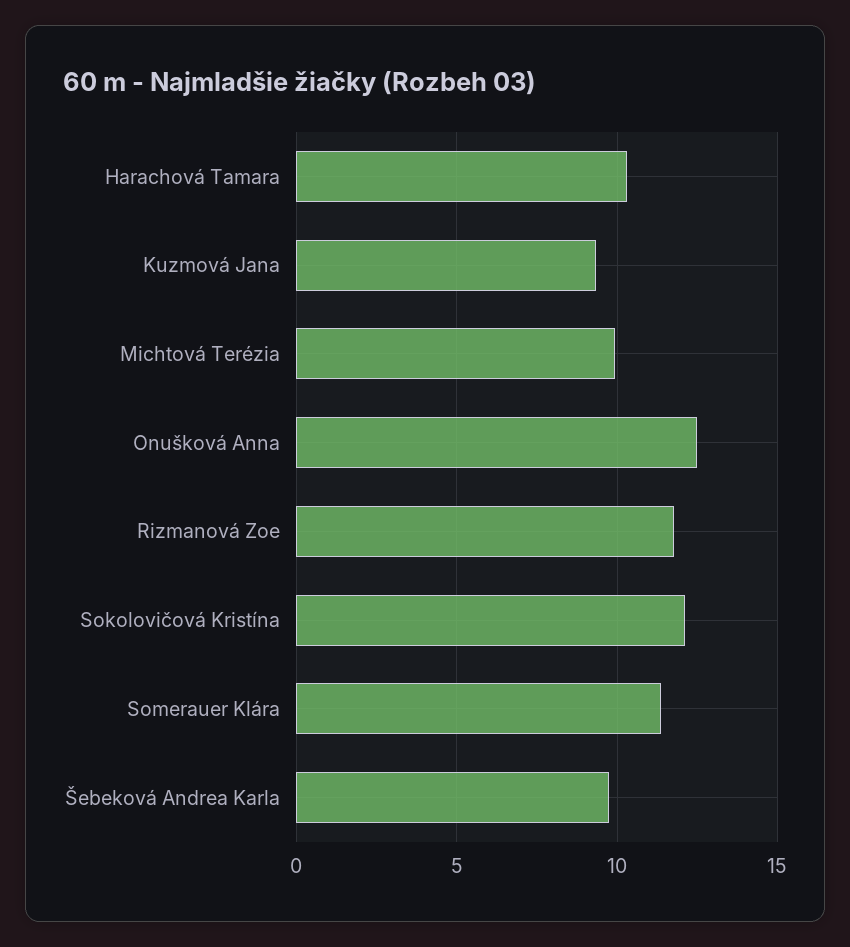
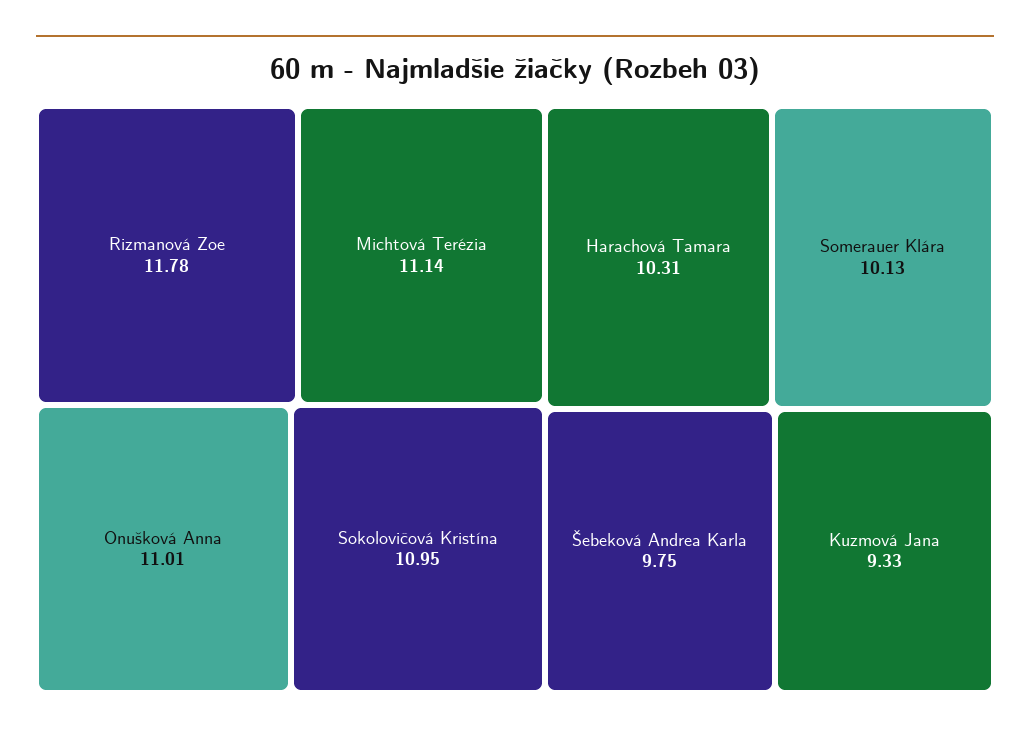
  {
    "Harachová Tamara": 10.31,
    "Kuzmová Jana": 9.33,
-   "Michtová Terézia": 10,
+   "Michtová Terézia": 11.14,
-   "Onušková Anna": 12.5,
+   "Onušková Anna": 11.01,
    "Rizmanová Zoe": 11.78,
-   "Sokolovičová Kristína": 12,
+   "Sokolovičová Kristína": 10.95,
-   "Somerauer Klára": 11.5,
+   "Somerauer Klára": 10.13,
    "Šebeková Andrea Karla": 9.75
  }

